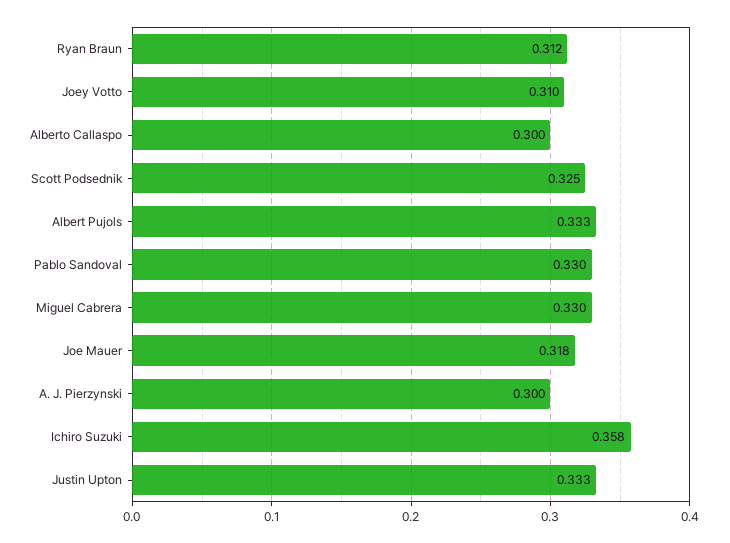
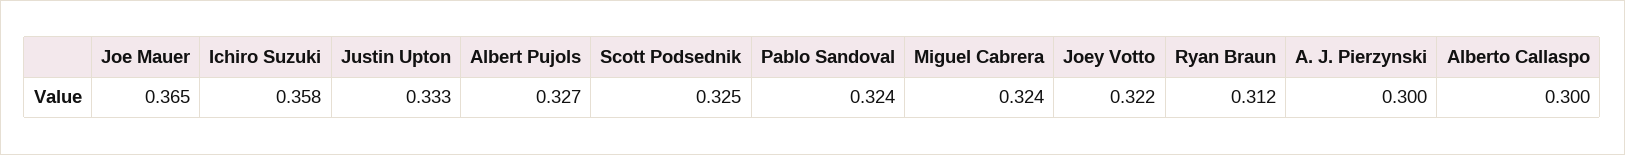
  {
    "Ryan Braun": 0.312,
-   "Joey Votto": 0.31,
+   "Joey Votto": 0.322,
    "Alberto Callaspo": 0.3,
    "Scott Podsednik": 0.325,
-   "Albert Pujols": 0.333,
+   "Albert Pujols": 0.327,
-   "Pablo Sandoval": 0.33,
+   "Pablo Sandoval": 0.324,
-   "Miguel Cabrera": 0.33,
+   "Miguel Cabrera": 0.324,
-   "Joe Mauer": 0.318,
+   "Joe Mauer": 0.365,
    "A. J. Pierzynski": 0.3,
    "Ichiro Suzuki": 0.358,
    "Justin Upton": 0.333
  }

